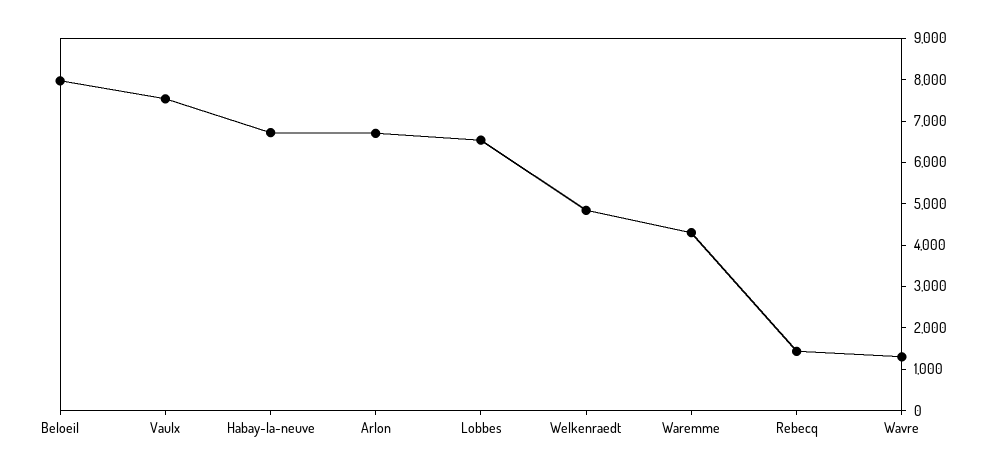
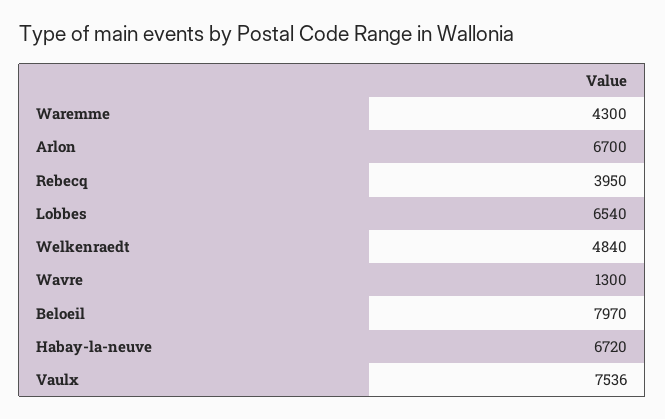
  {
    "Beloeil": 7970,
    "Vaulx": 7536,
    "Habay-la-neuve": 6720,
    "Arlon": 6700,
    "Lobbes": 6540,
    "Welkenraedt": 4840,
    "Waremme": 4300,
-   "Rebecq": 1400,
+   "Rebecq": 3950,
    "Wavre": 1300
  }

